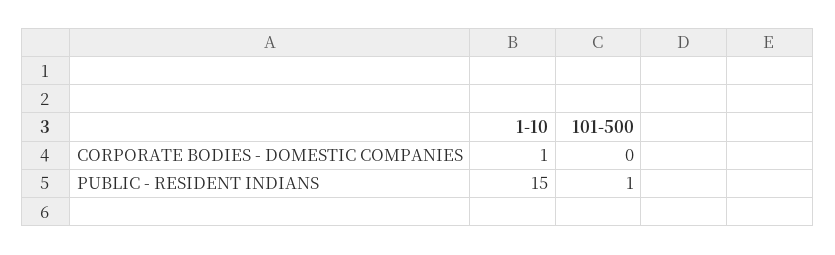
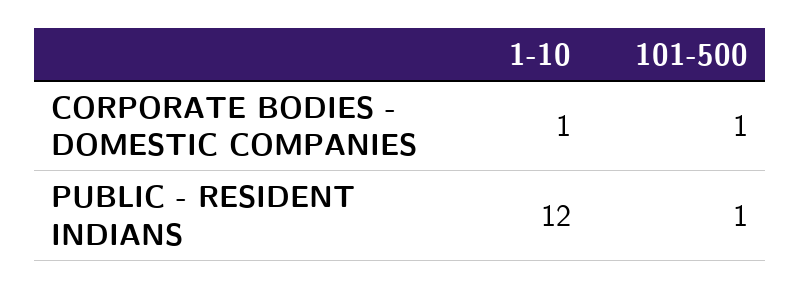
  {
    "1-10": {
      "CORPORATE BODIES - DOMESTIC COMPANIES": 1,
-     "PUBLIC - RESIDENT INDIANS": 15
+     "PUBLIC - RESIDENT INDIANS": 12
    },
    "101-500": {
-     "CORPORATE BODIES - DOMESTIC COMPANIES": 0,
+     "CORPORATE BODIES - DOMESTIC COMPANIES": 1,
      "PUBLIC - RESIDENT INDIANS": 1
    }
  }

